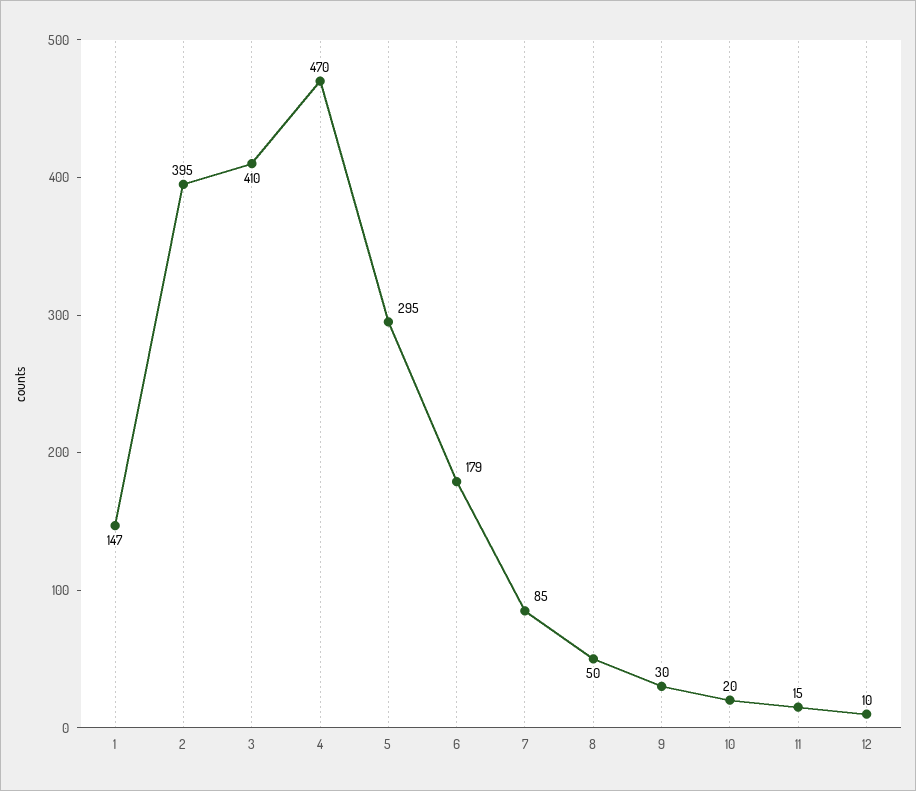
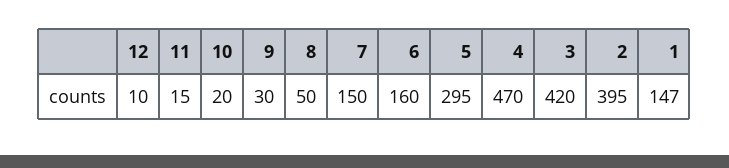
  {
    "1": 147,
    "2": 395,
-   "3": 410,
+   "3": 420,
    "4": 470,
    "5": 295,
-   "6": 179,
+   "6": 160,
-   "7": 85,
+   "7": 150,
    "8": 50,
    "9": 30,
    "10": 20,
    "11": 15,
    "12": 10
  }

